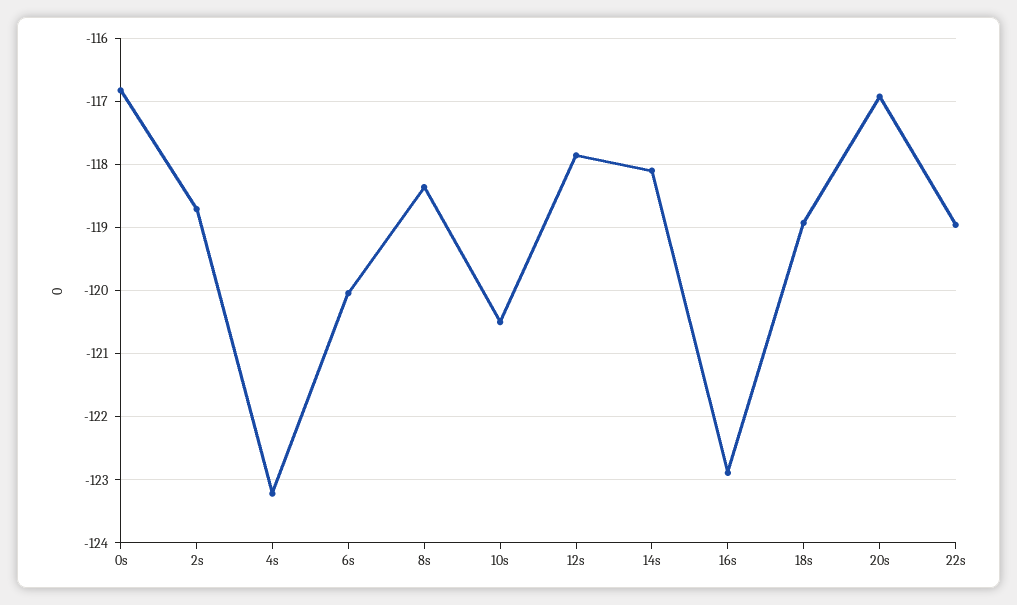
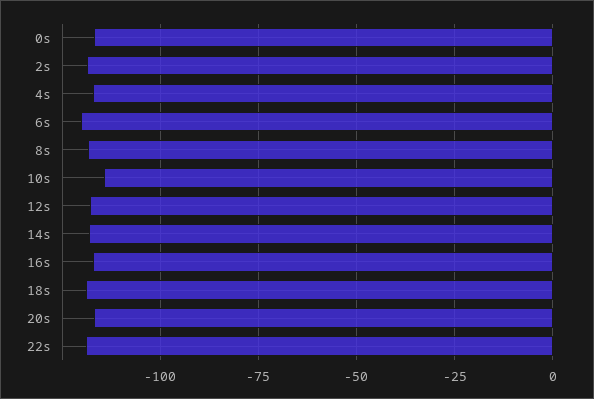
  {
    "0s": -116.8,
    "2s": -118.7,
-   "4s": -123.2,
+   "4s": -117.5,
    "6s": -120,
    "8s": -118.4,
-   "10s": -120.5,
+   "10s": -115,
    "12s": -117.9,
    "14s": -118.1,
-   "16s": -122.9,
+   "16s": -117.5,
    "18s": -118.9,
    "20s": -116.9,
    "22s": -119
  }

